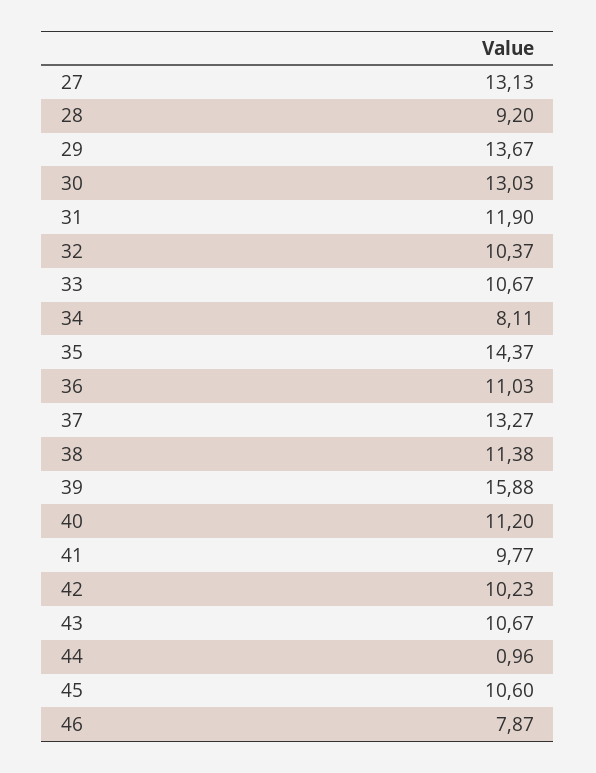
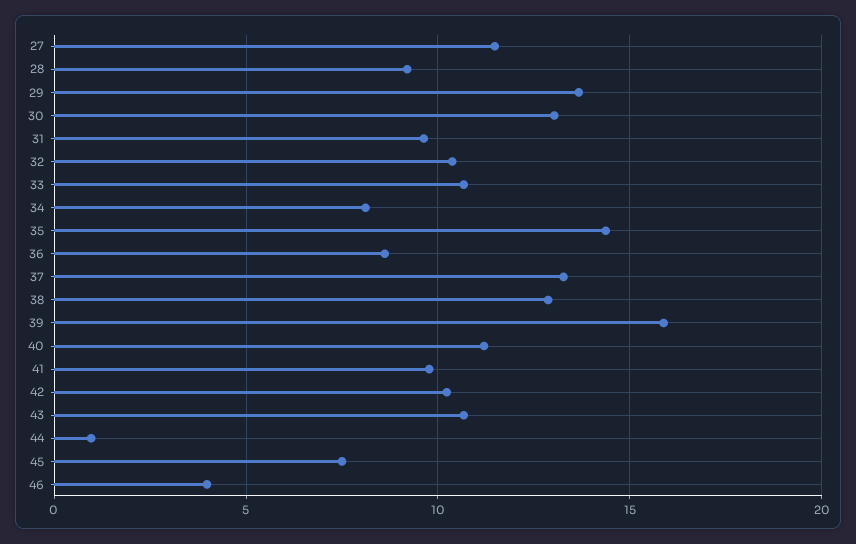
  {
-   "27": 13.13,
+   "27": 11.5,
    "28": 9.2,
    "29": 13.67,
    "30": 13.03,
-   "31": 11.9,
+   "31": 9.5,
    "32": 10.37,
    "33": 10.67,
    "34": 8.11,
    "35": 14.37,
-   "36": 11.03,
+   "36": 8.5,
    "37": 13.27,
-   "38": 11.38,
+   "38": 13,
    "39": 15.88,
    "40": 11.2,
    "41": 9.77,
    "42": 10.23,
    "43": 10.67,
    "44": 0.96,
-   "45": 10.6,
+   "45": 7.5,
-   "46": 7.87
+   "46": 4
  }

